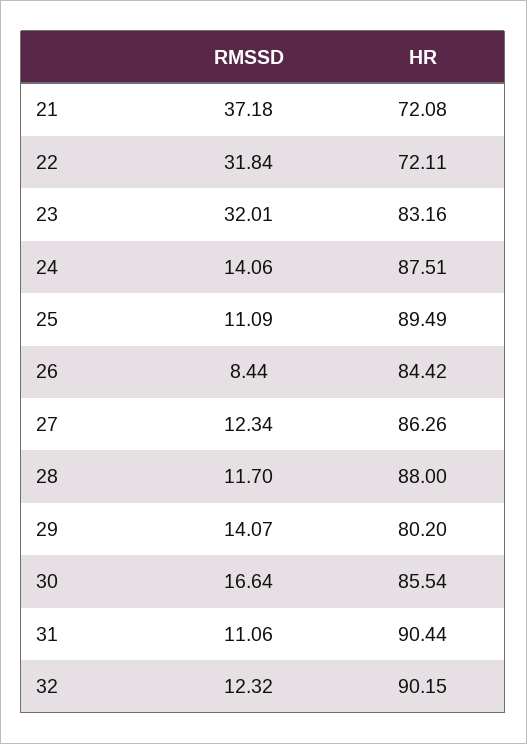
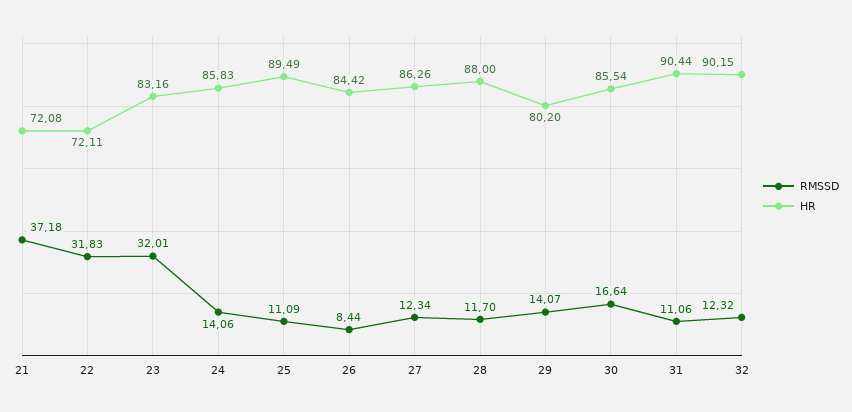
  {
    "RMSSD": {
      "21": 37.18,
-     "22": 31.84,
+     "22": 31.83,
      "23": 32.01,
      "24": 14.06,
      "25": 11.09,
      "26": 8.44,
      "27": 12.34,
      "28": 11.7,
      "29": 14.07,
      "30": 16.64,
      "31": 11.06,
      "32": 12.32
    },
    "HR": {
      "21": 72.08,
      "22": 72.11,
      "23": 83.16,
-     "24": 87.51,
+     "24": 85.83,
      "25": 89.49,
      "26": 84.42,
      "27": 86.26,
      "28": 88,
      "29": 80.2,
      "30": 85.54,
      "31": 90.44,
      "32": 90.15
    }
  }

